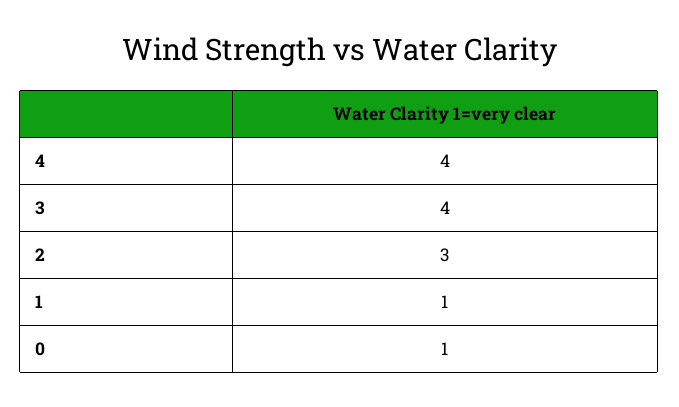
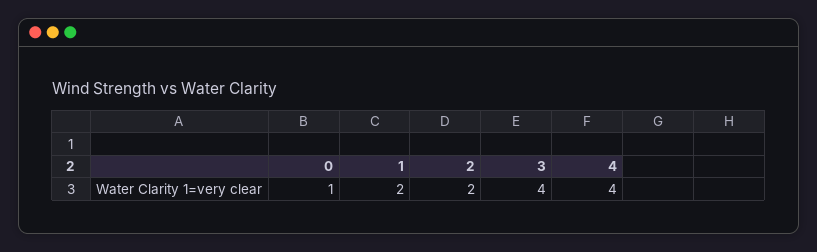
  {
    "4": 4,
    "3": 4,
-   "2": 3,
+   "2": 2,
-   "1": 1,
+   "1": 2,
    "0": 1
  }

